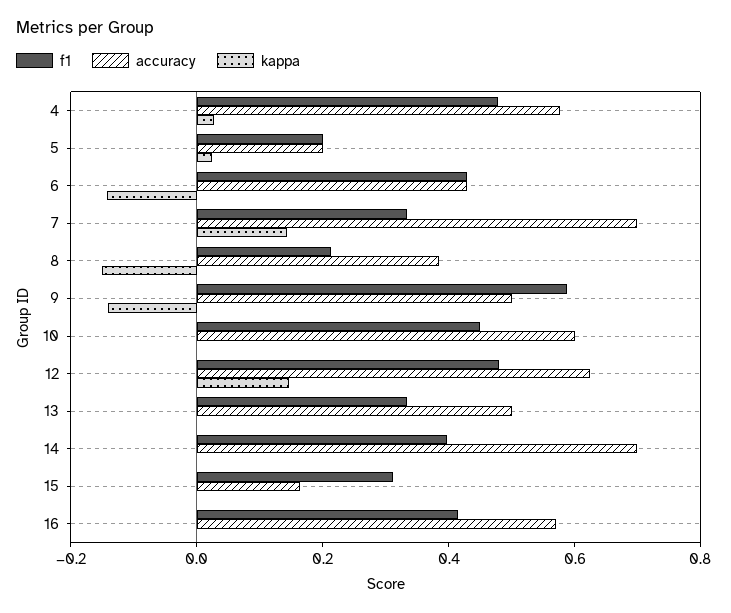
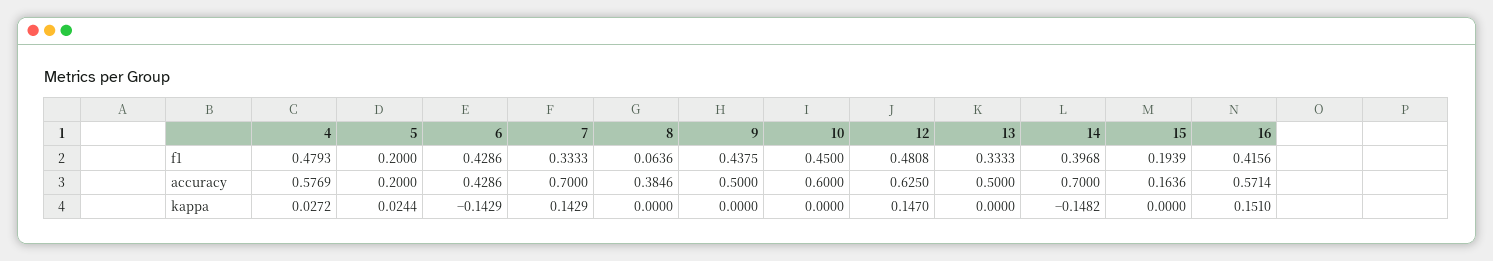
  {
    "f1": {
      "4": 0.4793,
      "5": 0.2,
      "6": 0.4286,
      "7": 0.3333,
-     "8": 0.2,
+     "8": 0.0636,
-     "9": 0.6,
+     "9": 0.4375,
      "10": 0.45,
      "12": 0.4808,
      "13": 0.3333,
      "14": 0.3968,
-     "15": 0.3,
+     "15": 0.1939,
      "16": 0.4156
    },
    "accuracy": {
      "4": 0.5769,
      "5": 0.2,
      "6": 0.4286,
      "7": 0.7,
      "8": 0.3846,
      "9": 0.5,
      "10": 0.6,
      "12": 0.625,
      "13": 0.5,
      "14": 0.7,
      "15": 0.1636,
      "16": 0.5714
    },
    "kappa": {
      "4": 0.0272,
      "5": 0.0244,
      "6": -0.1429,
      "7": 0.1429,
-     "8": -0.15,
+     "8": 0,
-     "9": -0.15,
+     "9": 0,
      "10": 0,
      "12": 0.147,
      "13": 0,
-     "14": 0,
+     "14": -0.1482,
      "15": 0,
-     "16": 0
+     "16": 0.151
    }
  }

